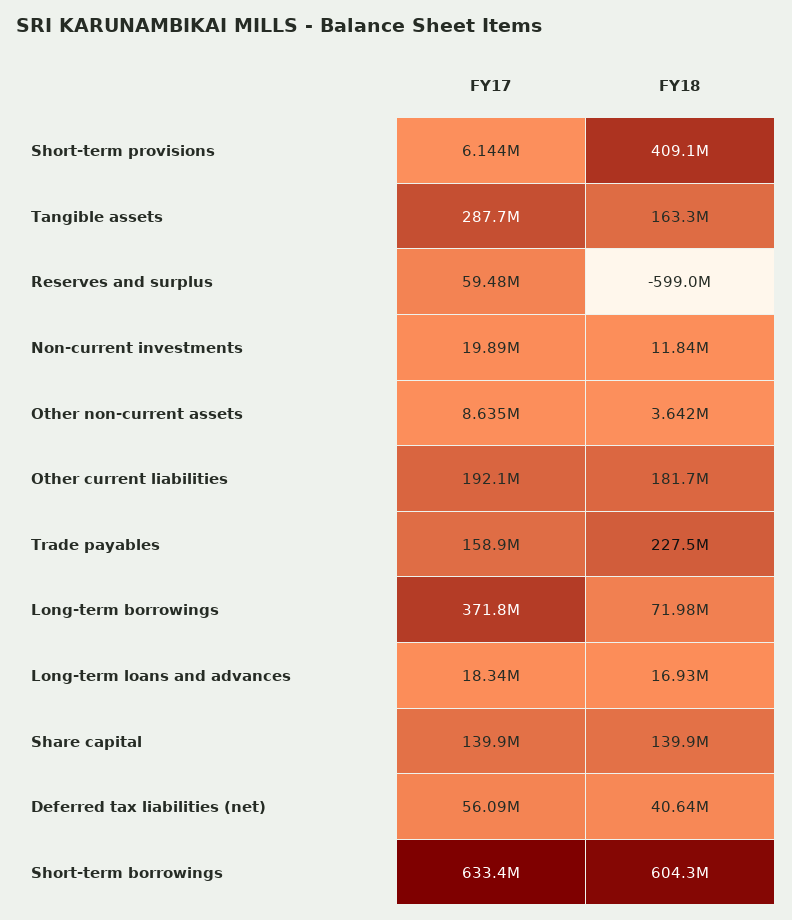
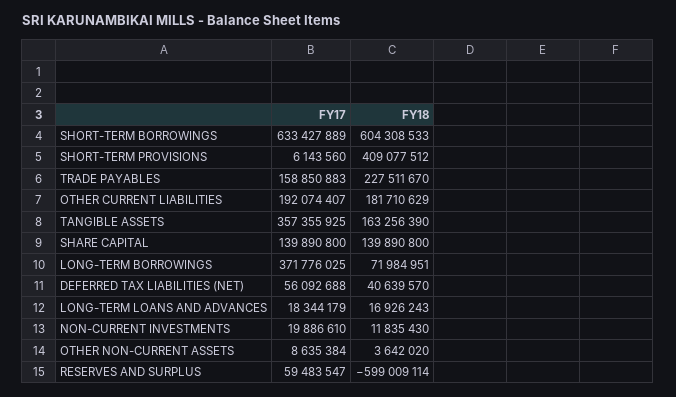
  {
    "FY17": {
      "Short-term provisions": 6143560,
-     "Tangible assets": 287700000,
+     "Tangible assets": 357355925,
      "Reserves and surplus": 59483547,
      "Non-current investments": 19886610,
      "Other non-current assets": 8635384,
      "Other current liabilities": 192074407,
      "Trade payables": 158850883,
      "Long-term borrowings": 371776025,
      "Long-term loans and advances": 18344179,
      "Share capital": 139890800,
      "Deferred tax liabilities (net)": 56092688,
      "Short-term borrowings": 633427889
    },
    "FY18": {
      "Short-term provisions": 409077512,
      "Tangible assets": 163256390,
      "Reserves and surplus": -599009114,
      "Non-current investments": 11835430,
      "Other non-current assets": 3642020,
      "Other current liabilities": 181710629,
      "Trade payables": 227511670,
      "Long-term borrowings": 71984951,
      "Long-term loans and advances": 16926243,
      "Share capital": 139890800,
      "Deferred tax liabilities (net)": 40639570,
      "Short-term borrowings": 604308533
    }
  }

